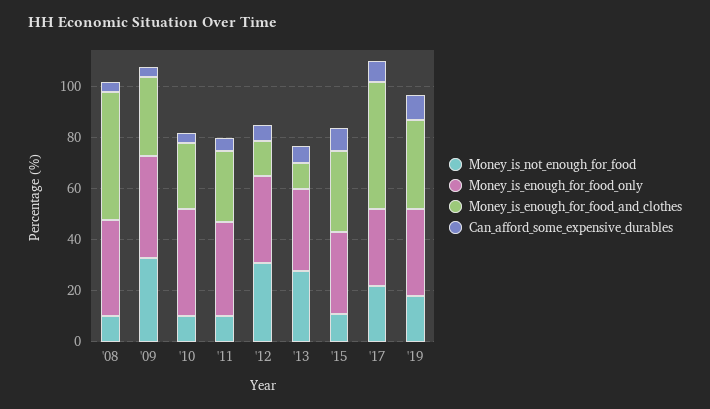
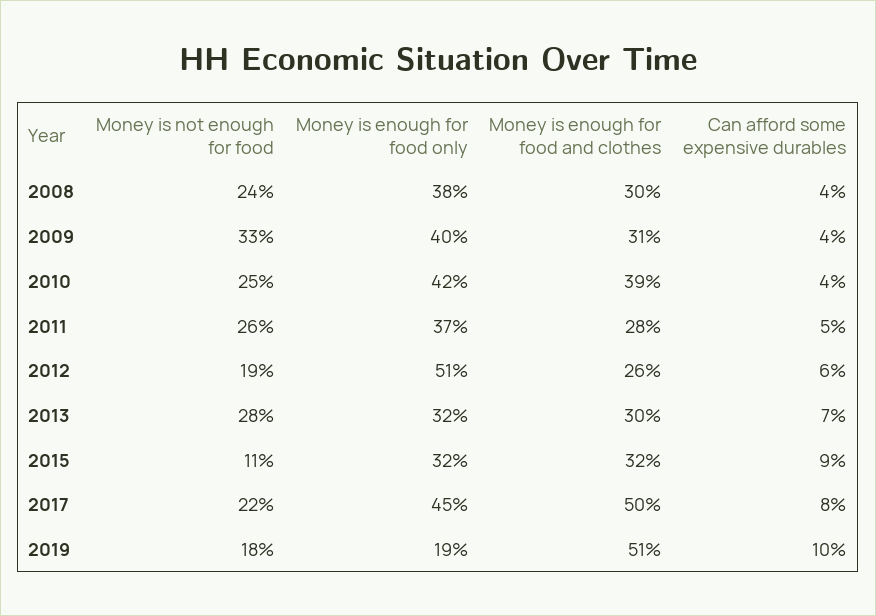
  {
    "Money_is_not_enough_for_food": {
-     "'08": 10,
+     "'08": 24,
      "'09": 33,
-     "'10": 10,
+     "'10": 25,
-     "'11": 10,
+     "'11": 26,
-     "'12": 30,
+     "'12": 19,
      "'13": 28,
      "'15": 11,
      "'17": 22,
      "'19": 18
    },
    "Money_is_enough_for_food_only": {
      "'08": 38,
      "'09": 40,
      "'10": 42,
      "'11": 37,
-     "'12": 35,
+     "'12": 51,
      "'13": 32,
      "'15": 32,
-     "'17": 30,
+     "'17": 45,
-     "'19": 35
+     "'19": 19
    },
    "Money_is_enough_for_food_and_clothes": {
-     "'08": 50,
+     "'08": 30,
      "'09": 31,
-     "'10": 25,
+     "'10": 39,
      "'11": 28,
-     "'12": 15,
+     "'12": 26,
-     "'13": 10,
+     "'13": 30,
      "'15": 32,
      "'17": 50,
-     "'19": 35
+     "'19": 51
    },
    "Can_afford_some_expensive_durables": {
      "'08": 4,
      "'09": 4,
      "'10": 4,
      "'11": 5,
      "'12": 6,
      "'13": 7,
      "'15": 9,
      "'17": 8,
      "'19": 10
    }
  }

